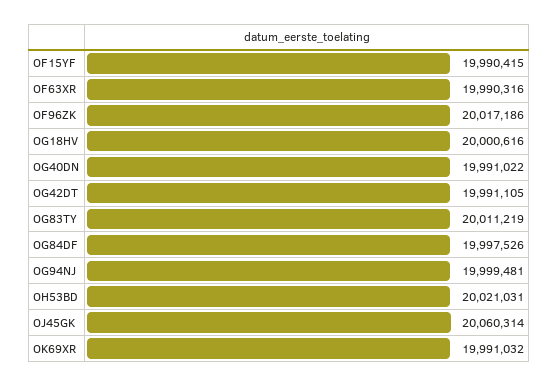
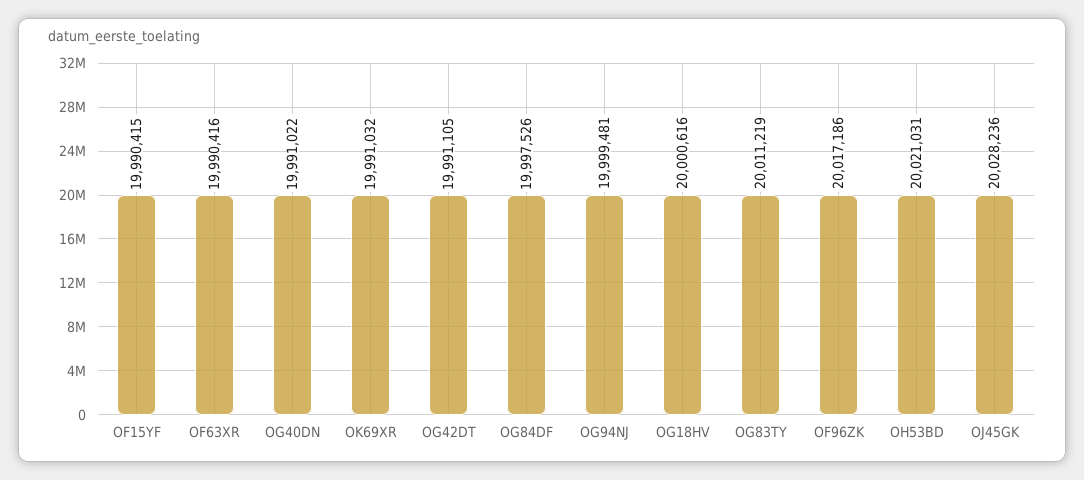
  {
    "OF15YF": 19990415,
-   "OF63XR": 19990316,
+   "OF63XR": 19990416,
    "OF96ZK": 20017186,
    "OG18HV": 20000616,
    "OG40DN": 19991022,
    "OG42DT": 19991105,
    "OG83TY": 20011219,
    "OG84DF": 19997526,
    "OG94NJ": 19999481,
    "OH53BD": 20021031,
-   "OJ45GK": 20060314,
+   "OJ45GK": 20028236,
    "OK69XR": 19991032
  }

